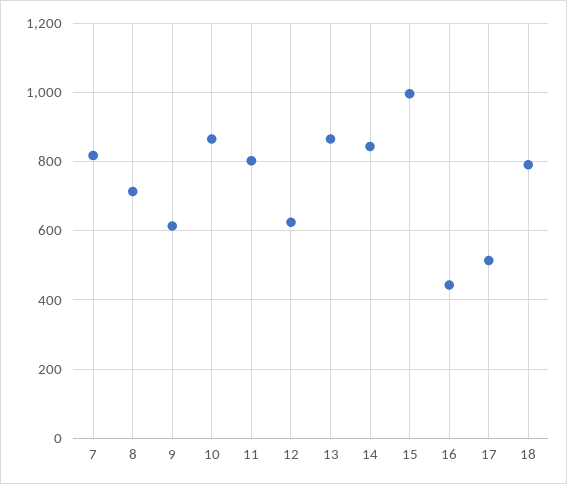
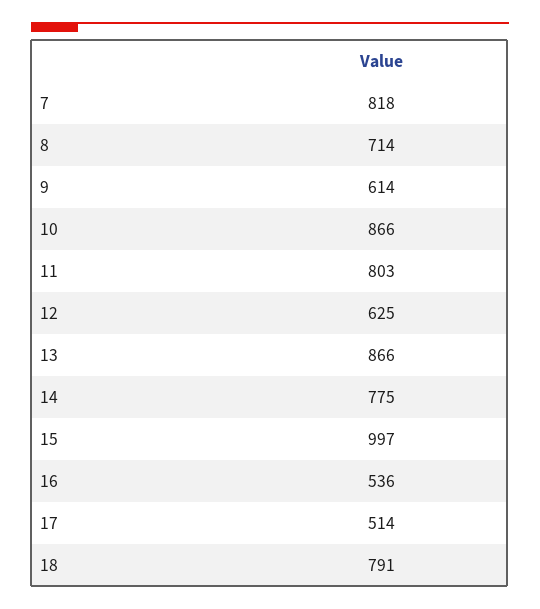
  {
    "7": 818,
    "8": 714,
    "9": 614,
    "10": 866,
    "11": 803,
    "12": 625,
    "13": 866,
-   "14": 840,
+   "14": 775,
    "15": 997,
-   "16": 440,
+   "16": 536,
    "17": 514,
    "18": 791
  }

